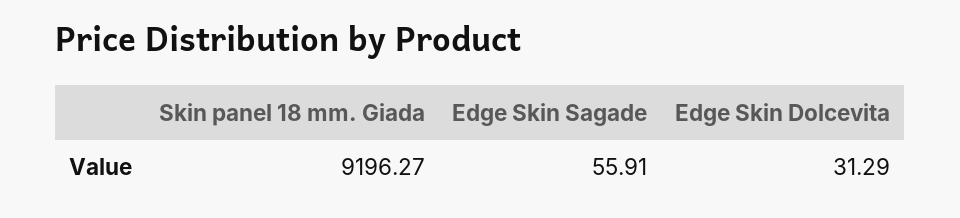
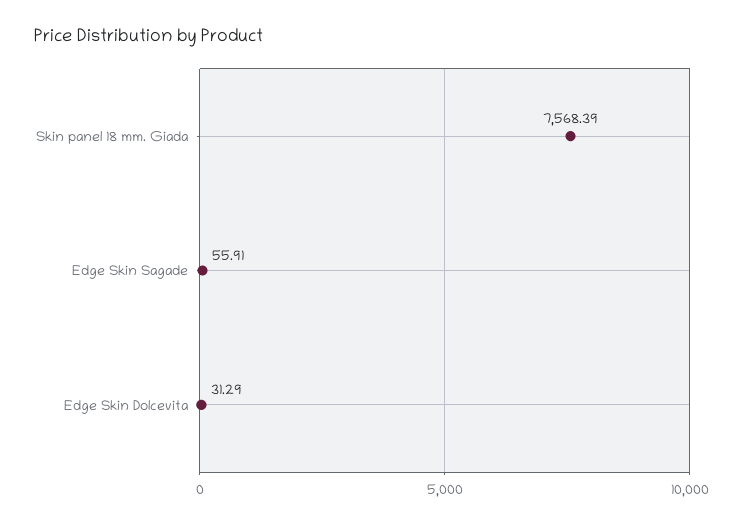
  {
-   "Skin panel 18 mm. Giada": 9196.27,
+   "Skin panel 18 mm. Giada": 7568.39,
    "Edge Skin Sagade": 55.91,
    "Edge Skin Dolcevita": 31.29
  }

